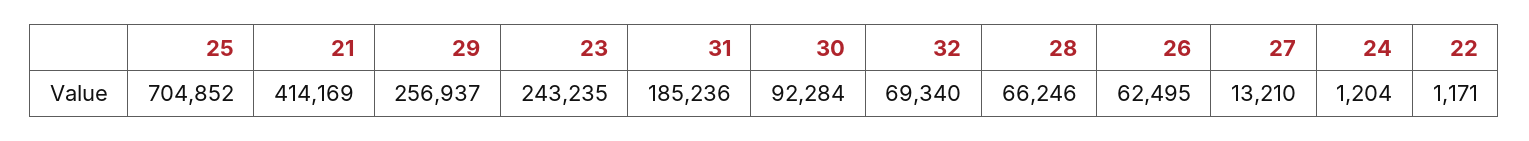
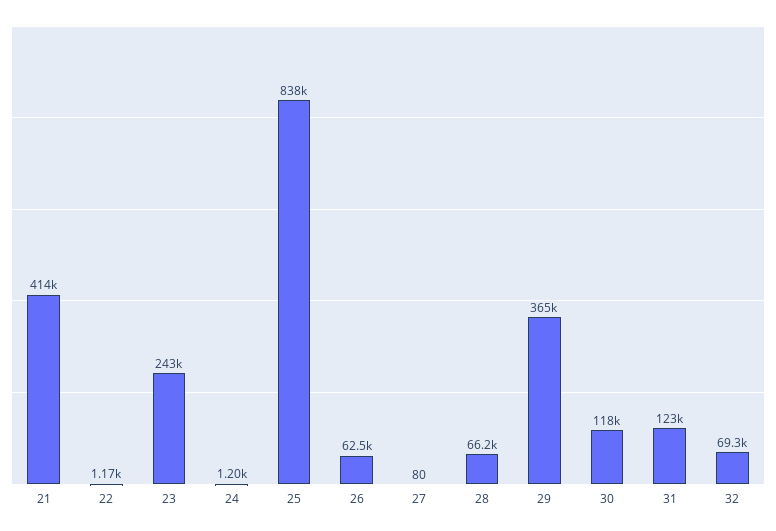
  {
-   "25": 704852,
+   "25": 838000,
    "21": 414169,
-   "29": 256937,
+   "29": 365000,
    "23": 243235,
-   "31": 185236,
+   "31": 123000,
-   "30": 92284,
+   "30": 118000,
    "32": 69340,
    "28": 66246,
    "26": 62495,
-   "27": 13210,
+   "27": 80,
    "24": 1204,
    "22": 1171
  }

